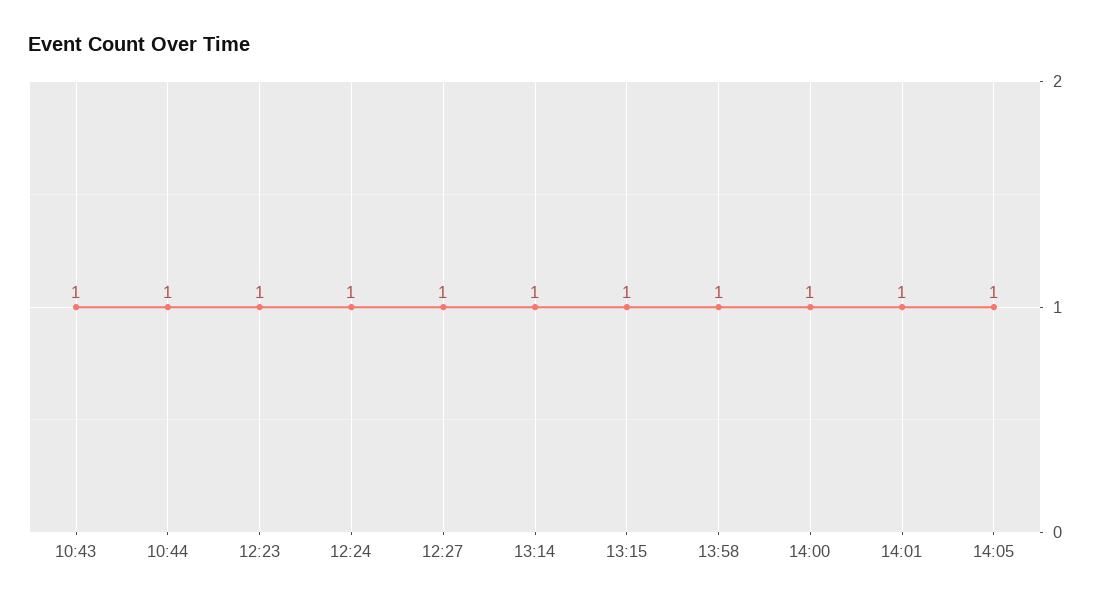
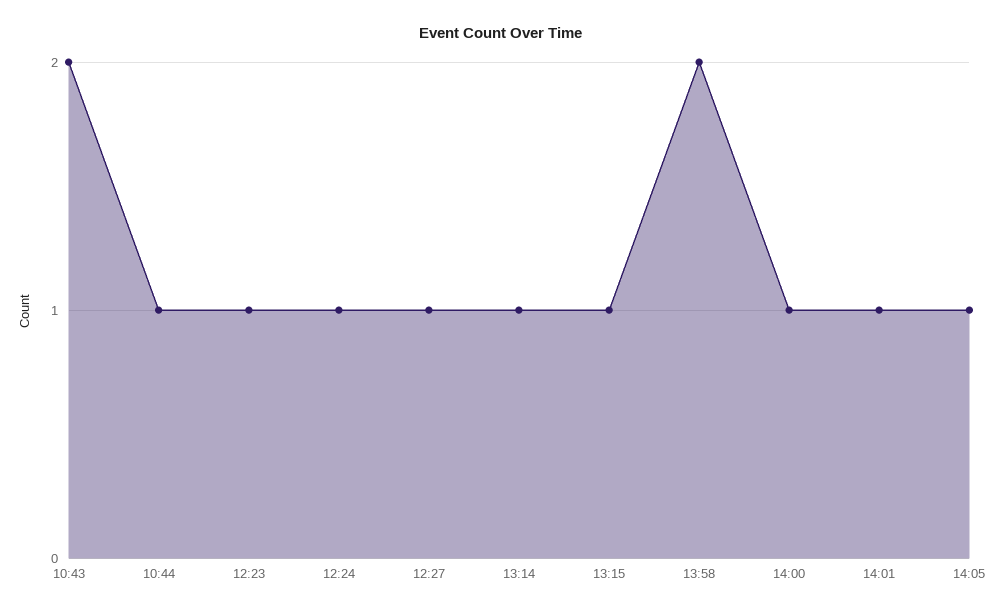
  {
-   "10:43": 1,
+   "10:43": 2,
    "10:44": 1,
    "12:23": 1,
    "12:24": 1,
    "12:27": 1,
    "13:14": 1,
    "13:15": 1,
-   "13:58": 1,
+   "13:58": 2,
    "14:00": 1,
    "14:01": 1,
    "14:05": 1
  }

